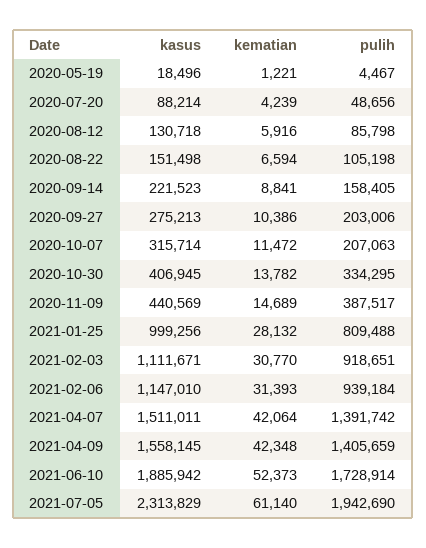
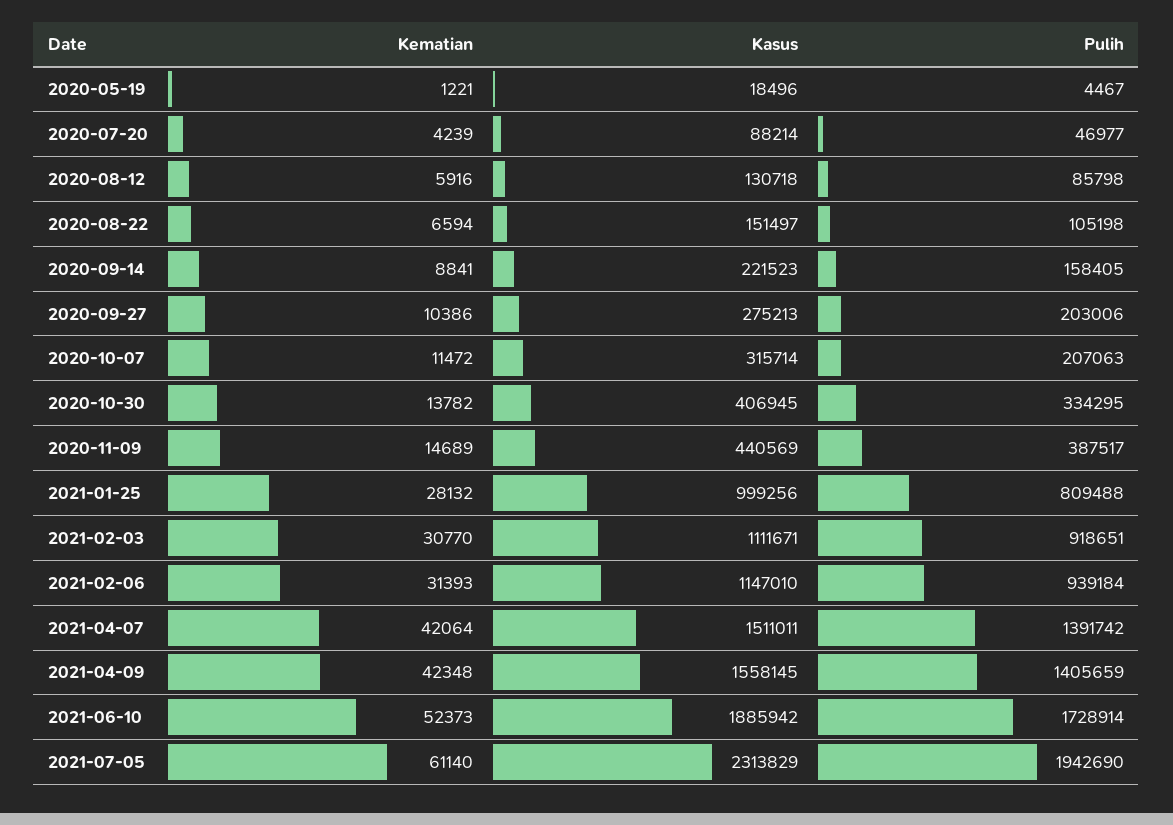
  {
    "kasus": {
      "2020-05-19": 18496,
      "2020-07-20": 88214,
      "2020-08-12": 130718,
-     "2020-08-22": 151498,
+     "2020-08-22": 151497,
      "2020-09-14": 221523,
      "2020-09-27": 275213,
      "2020-10-07": 315714,
      "2020-10-30": 406945,
      "2020-11-09": 440569,
      "2021-01-25": 999256,
      "2021-02-03": 1111671,
      "2021-02-06": 1147010,
      "2021-04-07": 1511011,
      "2021-04-09": 1558145,
      "2021-06-10": 1885942,
      "2021-07-05": 2313829
    },
    "kematian": {
      "2020-05-19": 1221,
      "2020-07-20": 4239,
      "2020-08-12": 5916,
      "2020-08-22": 6594,
      "2020-09-14": 8841,
      "2020-09-27": 10386,
      "2020-10-07": 11472,
      "2020-10-30": 13782,
      "2020-11-09": 14689,
      "2021-01-25": 28132,
      "2021-02-03": 30770,
      "2021-02-06": 31393,
      "2021-04-07": 42064,
      "2021-04-09": 42348,
      "2021-06-10": 52373,
      "2021-07-05": 61140
    },
    "pulih": {
      "2020-05-19": 4467,
-     "2020-07-20": 48656,
+     "2020-07-20": 46977,
      "2020-08-12": 85798,
      "2020-08-22": 105198,
      "2020-09-14": 158405,
      "2020-09-27": 203006,
      "2020-10-07": 207063,
      "2020-10-30": 334295,
      "2020-11-09": 387517,
      "2021-01-25": 809488,
      "2021-02-03": 918651,
      "2021-02-06": 939184,
      "2021-04-07": 1391742,
      "2021-04-09": 1405659,
      "2021-06-10": 1728914,
      "2021-07-05": 1942690
    }
  }

